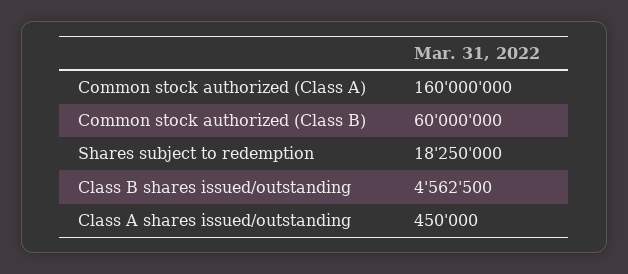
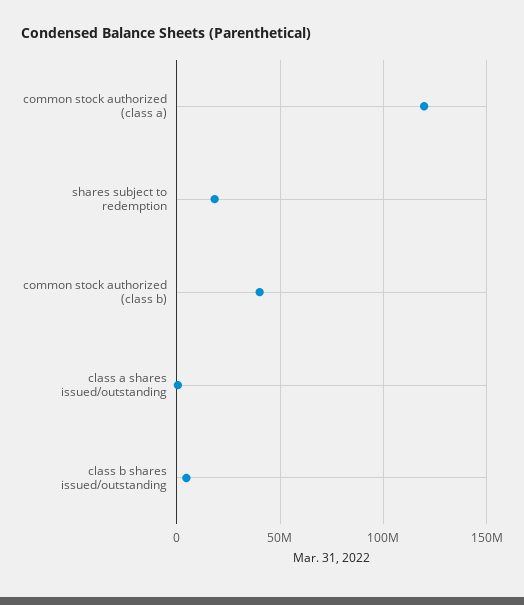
  {
-   "Common stock authorized (Class A)": 160000000,
+   "Common stock authorized (Class A)": 120000000,
-   "Common stock authorized (Class B)": 60000000,
+   "Common stock authorized (Class B)": 40000000,
    "Shares subject to redemption": 18250000,
    "Class B shares issued/outstanding": 4562500,
    "Class A shares issued/outstanding": 450000
  }

